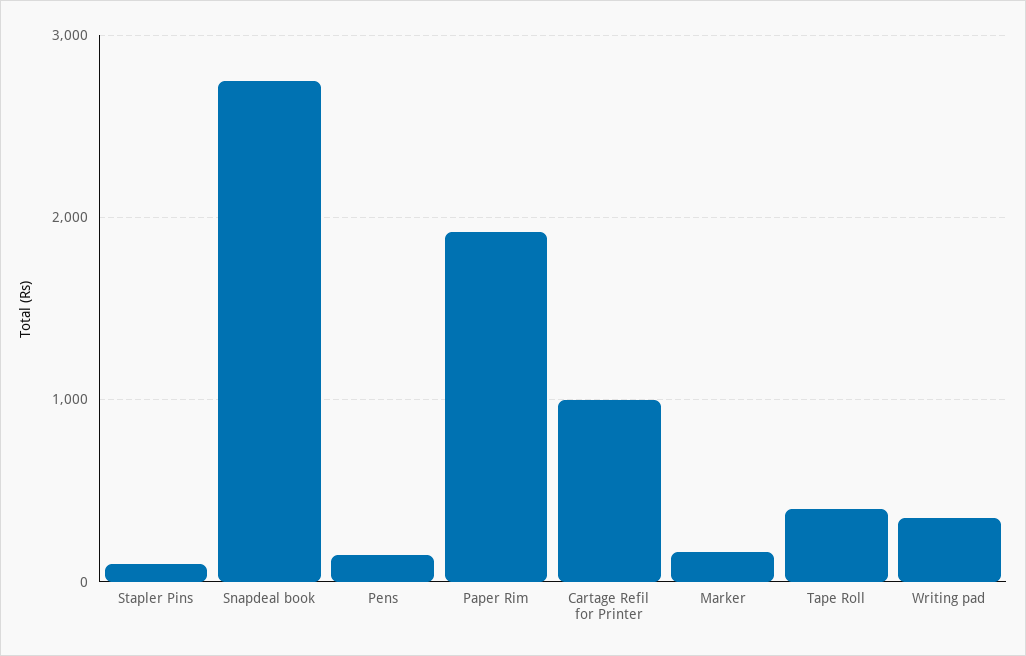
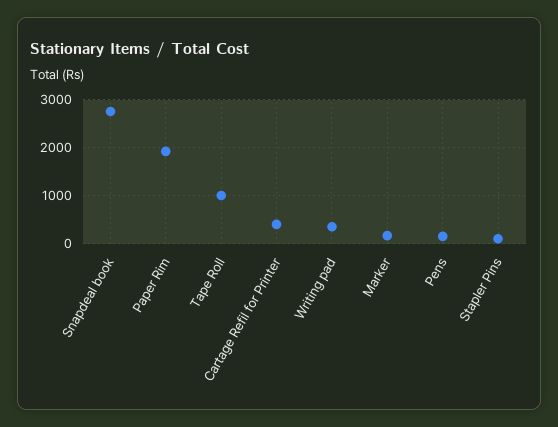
  {
    "Stapler Pins": 100,
    "Snapdeal book": 2800,
    "Pens": 200,
    "Paper Rim": 1900,
-   "Cartage Refil for Printer": 1000,
+   "Cartage Refil for Printer": 400,
    "Marker": 200,
-   "Tape Roll": 400,
+   "Tape Roll": 1000,
    "Writing pad": 400
  }

